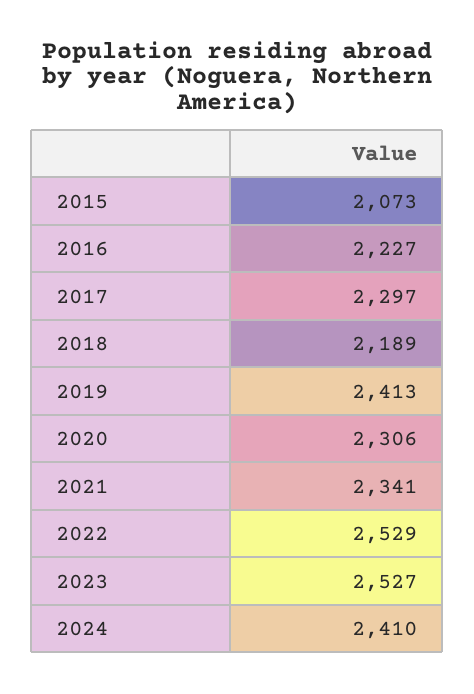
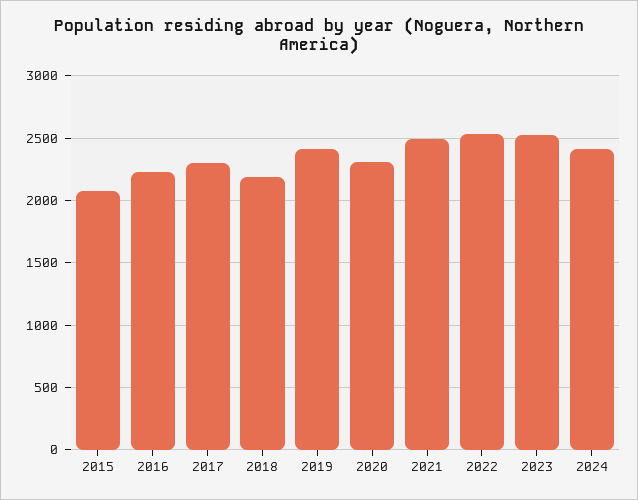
  {
    "2015": 2073,
    "2016": 2227,
    "2017": 2297,
    "2018": 2189,
    "2019": 2413,
    "2020": 2306,
-   "2021": 2341,
+   "2021": 2500,
    "2022": 2529,
    "2023": 2527,
    "2024": 2410
  }

